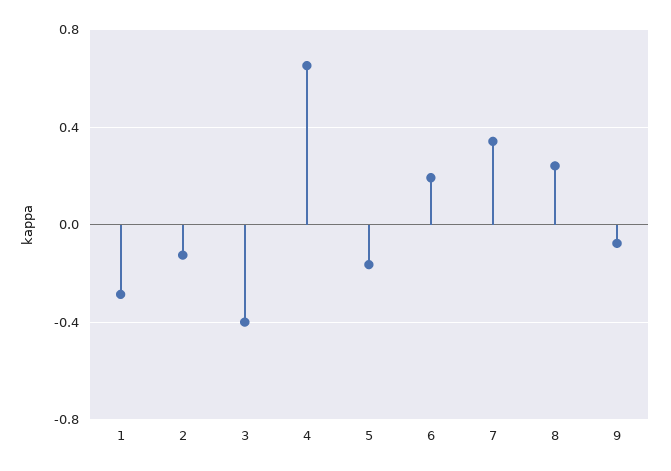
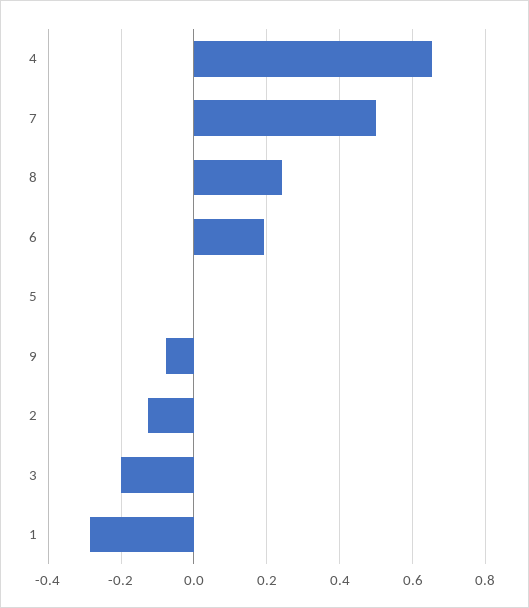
  {
    "1": -0.28,
    "2": -0.12,
-   "3": -0.4,
+   "3": -0.2,
    "4": 0.66,
-   "5": -0.15,
+   "5": 0,
    "6": 0.2,
-   "7": 0.35,
+   "7": 0.5,
    "8": 0.24,
    "9": -0.08
  }

